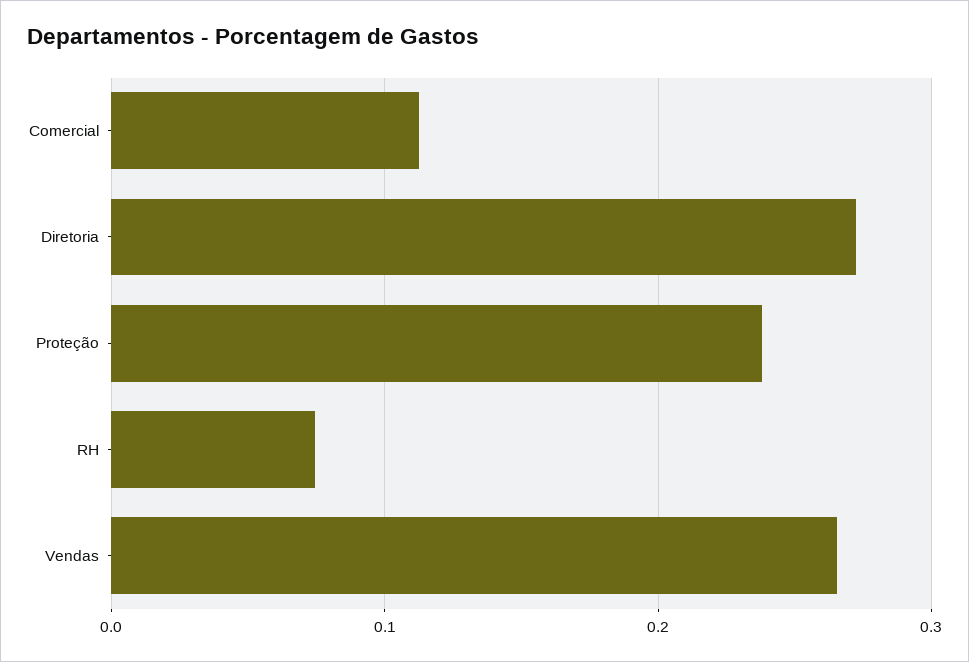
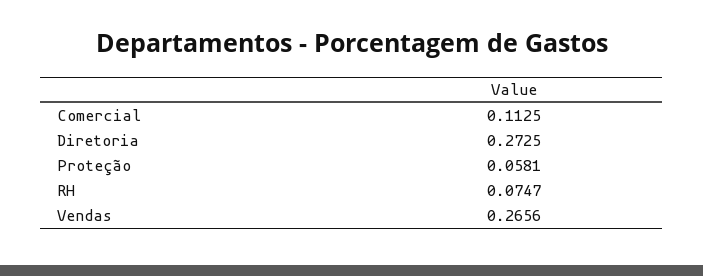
  {
    "Comercial": 0.1125,
    "Diretoria": 0.2725,
-   "Proteção": 0.24,
+   "Proteção": 0.0581,
    "RH": 0.0747,
    "Vendas": 0.2656
  }

